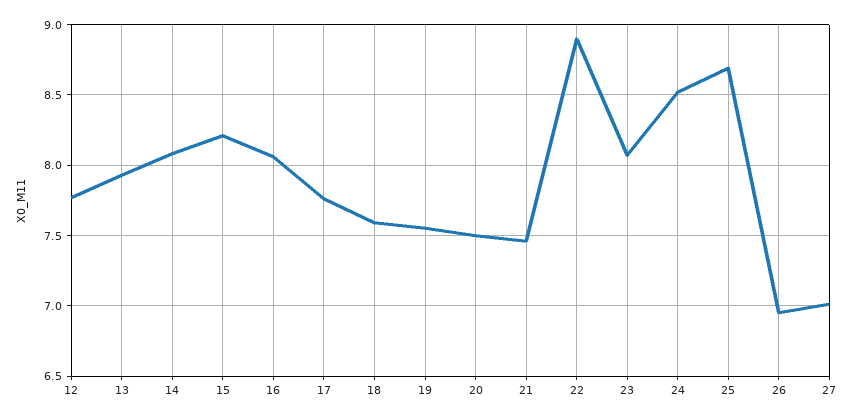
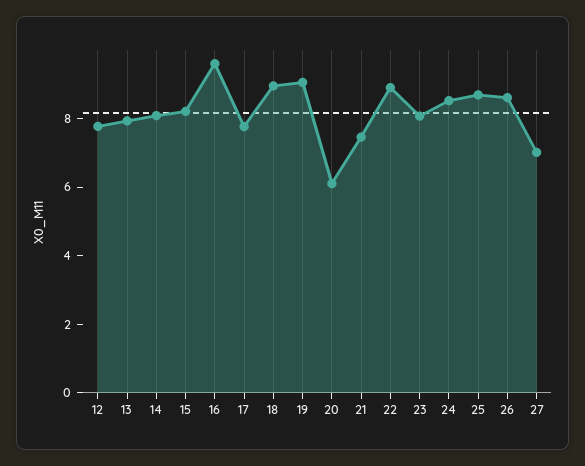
  {
    "12": 7.75,
    "13": 7.95,
    "14": 8.1,
    "15": 8.2,
-   "16": 8.05,
+   "16": 9.5,
    "17": 7.75,
-   "18": 7.6,
+   "18": 9,
-   "19": 7.55,
+   "19": 9,
-   "20": 7.5,
+   "20": 6,
    "21": 7.45,
    "22": 8.9,
    "23": 8.05,
    "24": 8.5,
    "25": 8.7,
-   "26": 6.95,
+   "26": 8.5,
    "27": 7
  }

